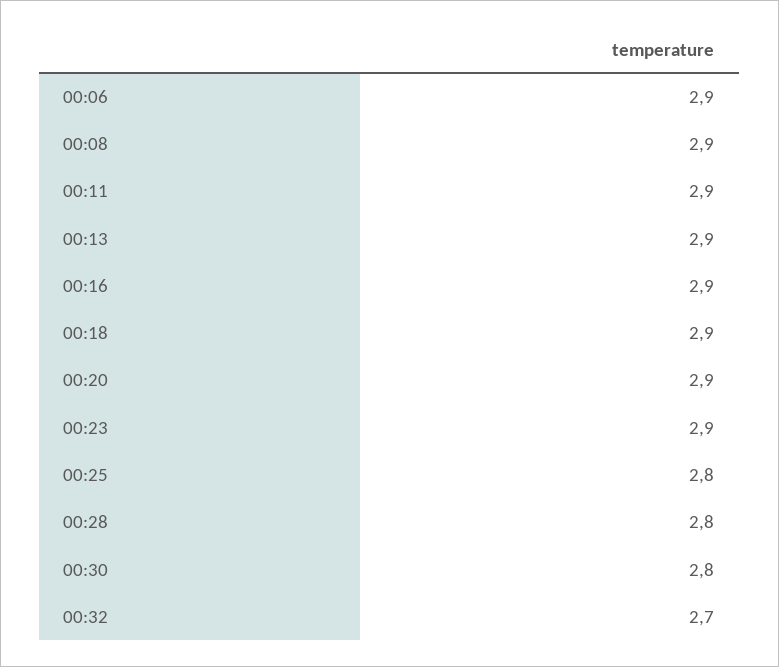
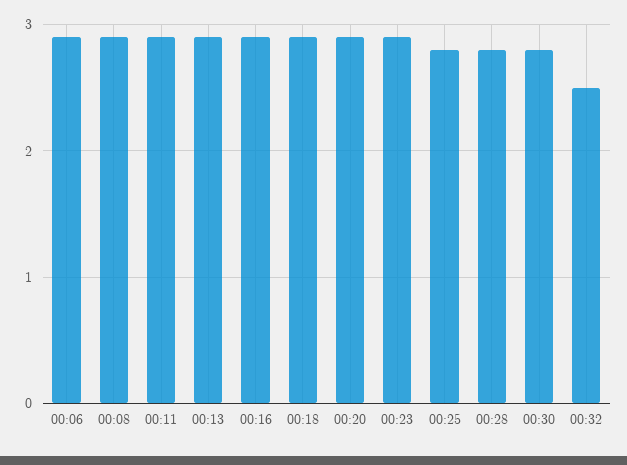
  {
    "00:06": 2.9,
    "00:08": 2.9,
    "00:11": 2.9,
    "00:13": 2.9,
    "00:16": 2.9,
    "00:18": 2.9,
    "00:20": 2.9,
    "00:23": 2.9,
    "00:25": 2.8,
    "00:28": 2.8,
    "00:30": 2.8,
-   "00:32": 2.7
+   "00:32": 2.5
  }

